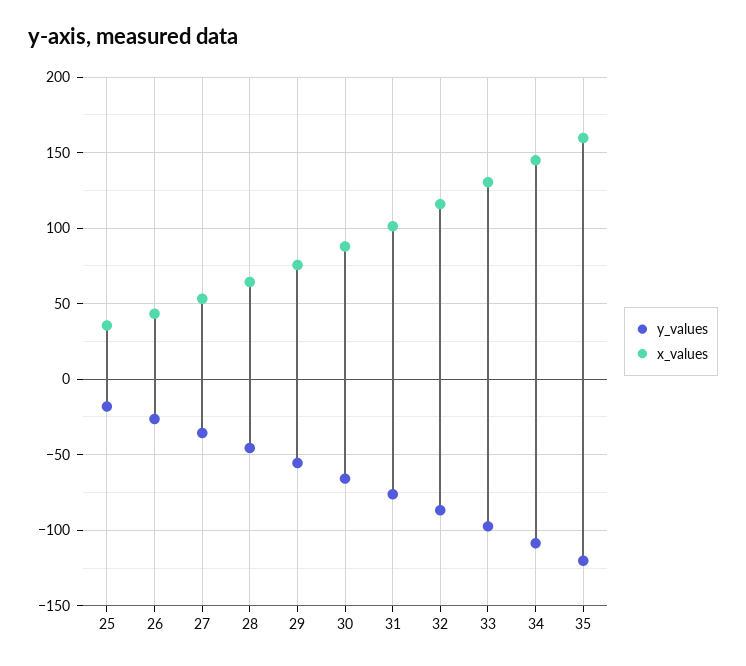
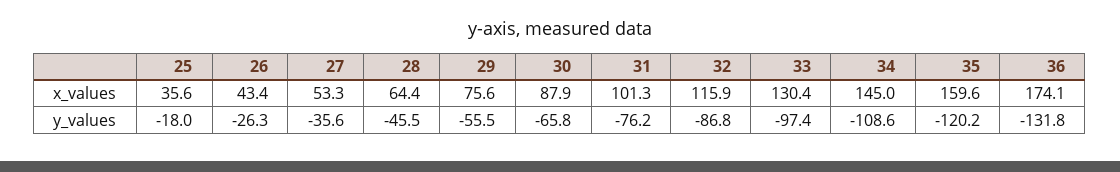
  {
    "y_values": {
      "25": -18,
      "26": -26.3,
      "27": -35.6,
      "28": -45.5,
      "29": -55.5,
      "30": -65.8,
      "31": -76.2,
      "32": -86.8,
      "33": -97.4,
      "34": -108.6,
-     "35": -120.2
+     "35": -120.2,
+     "36": -131.8
    },
    "x_values": {
      "25": 35.6,
      "26": 43.4,
      "27": 53.3,
      "28": 64.4,
      "29": 75.6,
      "30": 87.9,
      "31": 101.3,
      "32": 115.9,
      "33": 130.4,
      "34": 145,
-     "35": 159.6
+     "35": 159.6,
+     "36": 174.1
    }
  }

